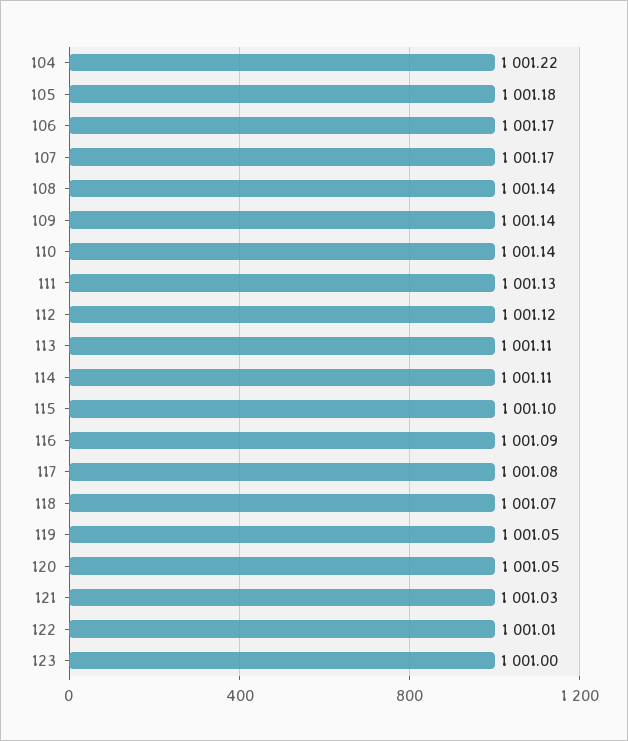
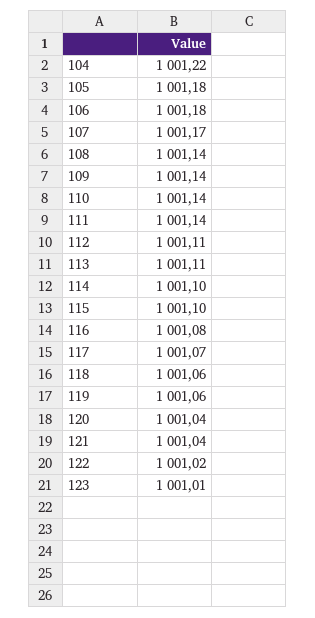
  {
    "104": 1001.22,
    "105": 1001.18,
-   "106": 1001.17,
+   "106": 1001.18,
    "107": 1001.17,
    "108": 1001.14,
    "109": 1001.14,
    "110": 1001.14,
-   "111": 1001.13,
+   "111": 1001.14,
-   "112": 1001.12,
+   "112": 1001.11,
    "113": 1001.11,
-   "114": 1001.11,
+   "114": 1001.1,
    "115": 1001.1,
-   "116": 1001.09,
+   "116": 1001.08,
-   "117": 1001.08,
+   "117": 1001.07,
-   "118": 1001.07,
+   "118": 1001.06,
-   "119": 1001.05,
+   "119": 1001.06,
-   "120": 1001.05,
+   "120": 1001.04,
-   "121": 1001.03,
+   "121": 1001.04,
-   "122": 1001.01,
+   "122": 1001.02,
-   "123": 1001
+   "123": 1001.01
  }

